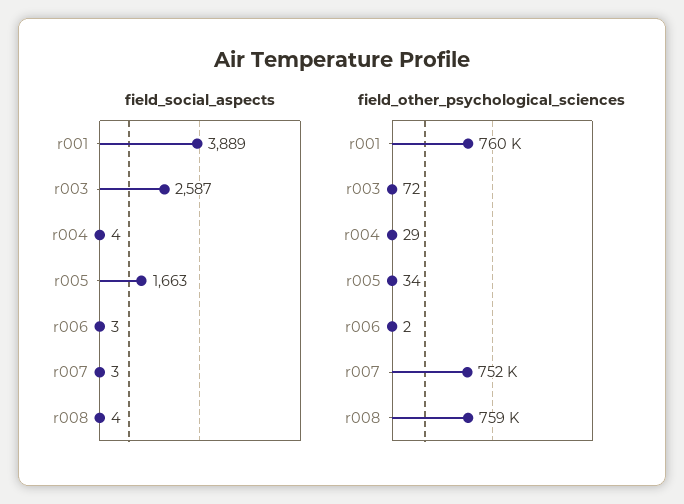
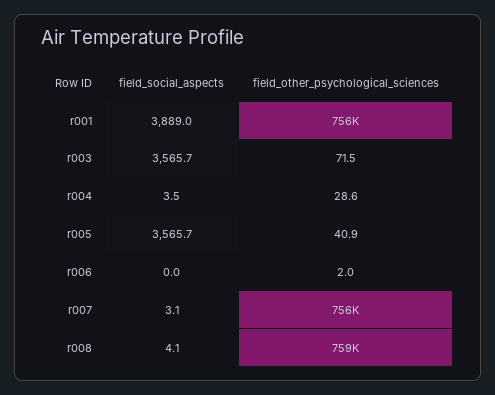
  {
    "field_social_aspects": {
      "r001": 3889,
-     "r003": 2587,
+     "r003": 3565.7,
      "r004": 3.5,
-     "r005": 1663,
+     "r005": 3565.7,
-     "r006": 3,
+     "r006": 0,
      "r007": 3.1,
      "r008": 4.1
    },
    "field_other_psychological_sciences": {
-     "r001": 760000,
+     "r001": 756000,
      "r003": 71.5,
      "r004": 28.6,
-     "r005": 34,
+     "r005": 40.9,
      "r006": 2,
-     "r007": 752000,
+     "r007": 756000,
      "r008": 759000
    }
  }

